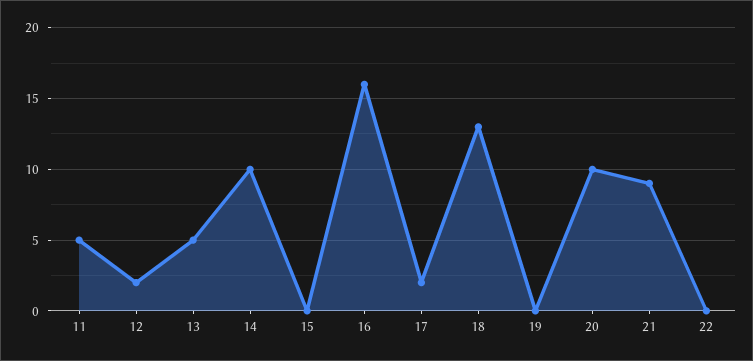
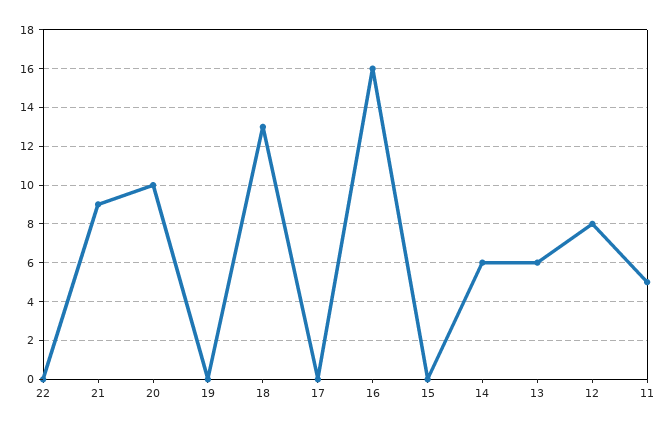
  {
    "11": 5,
-   "12": 2,
+   "12": 8,
-   "13": 5,
+   "13": 6,
-   "14": 10,
+   "14": 6,
    "15": 0,
    "16": 16,
-   "17": 2,
+   "17": 0,
    "18": 13,
    "19": 0,
    "20": 10,
    "21": 9,
    "22": 0
  }

